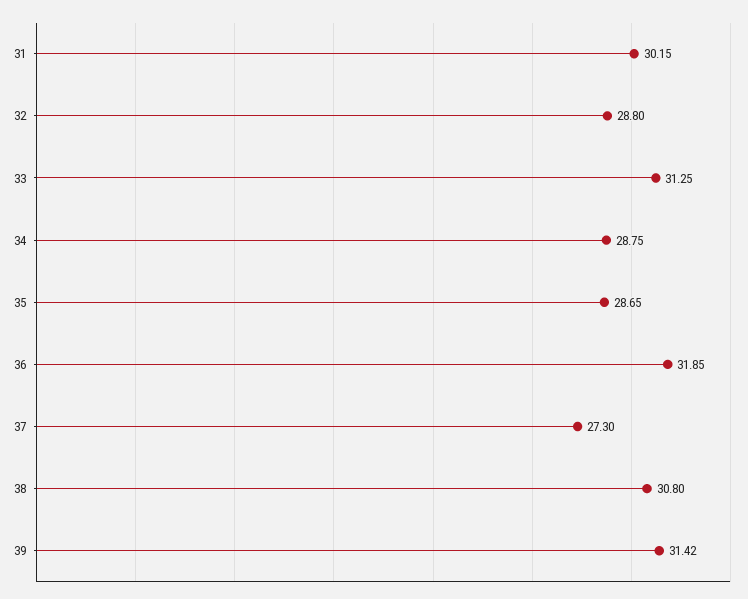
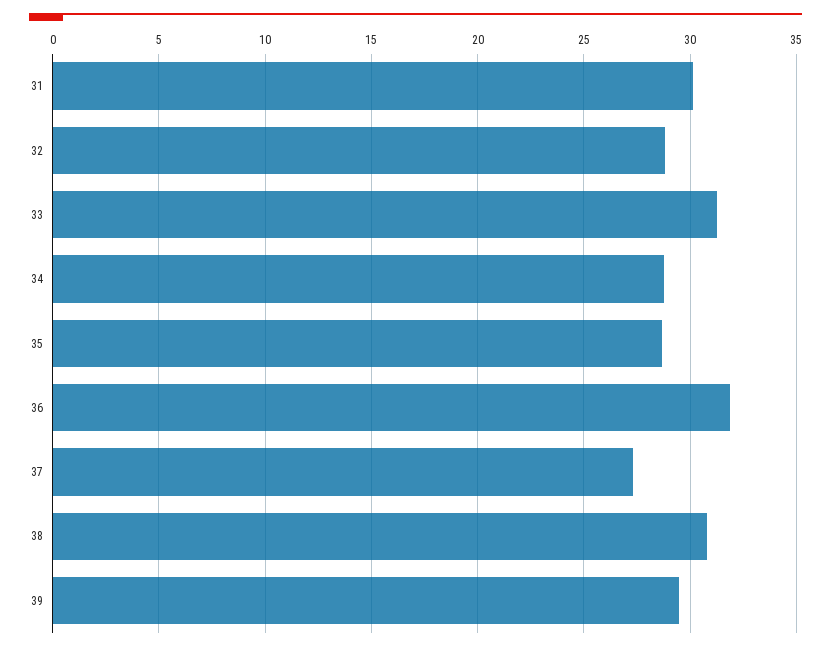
  {
    "31": 30.15,
    "32": 28.8,
    "33": 31.25,
    "34": 28.75,
    "35": 28.65,
    "36": 31.85,
    "37": 27.3,
    "38": 30.8,
-   "39": 31.42
+   "39": 29.5
  }

